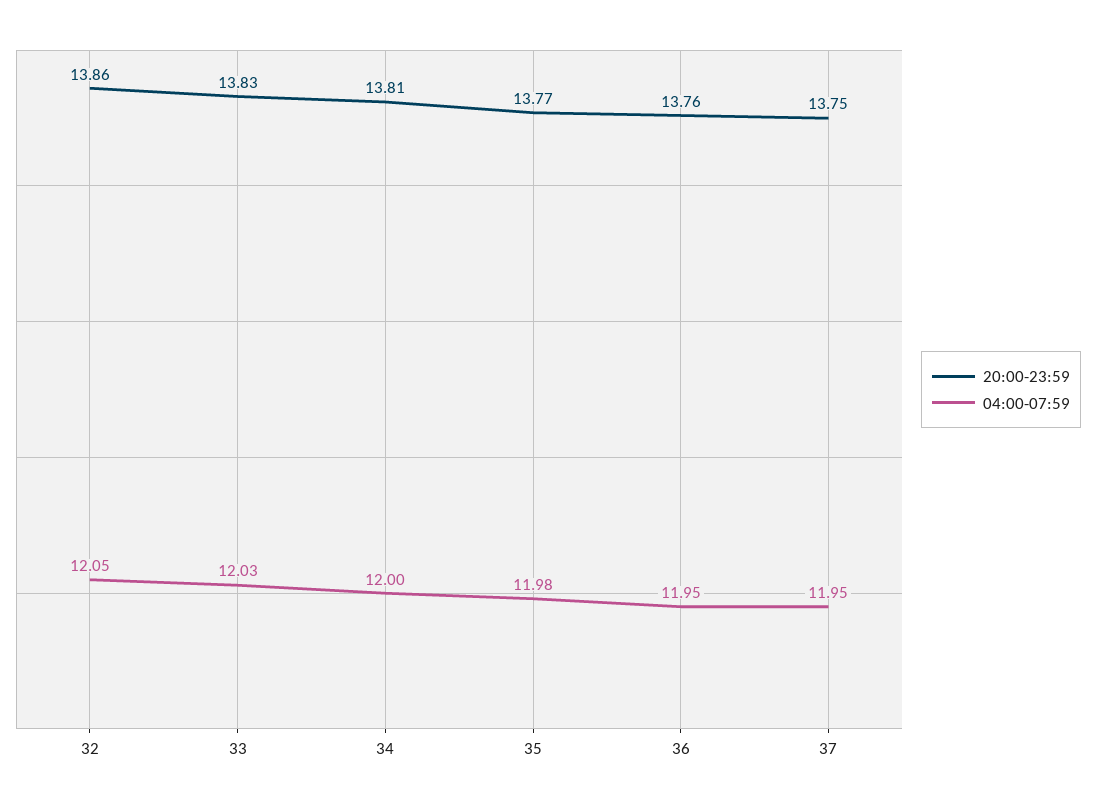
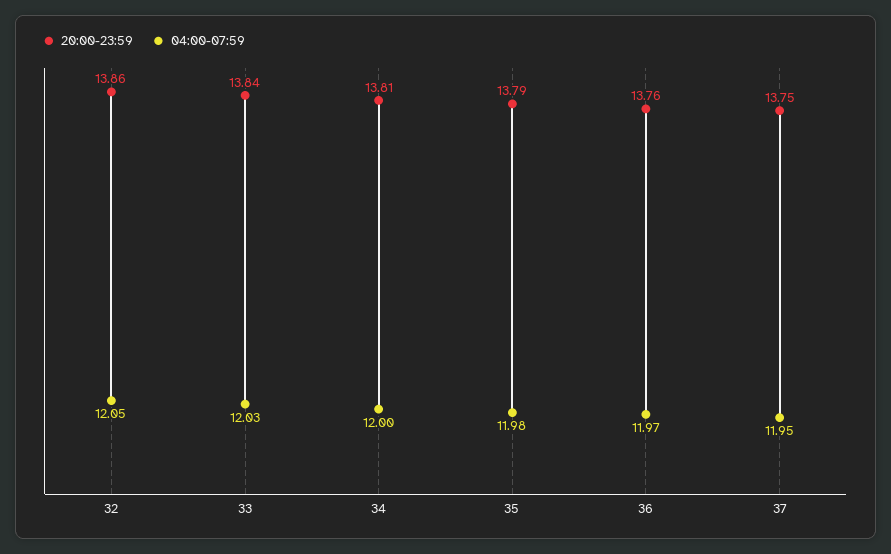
  {
    "20:00-23:59": {
      "32": 13.86,
-     "33": 13.83,
+     "33": 13.84,
      "34": 13.81,
-     "35": 13.77,
+     "35": 13.79,
      "36": 13.76,
      "37": 13.75
    },
    "04:00-07:59": {
      "32": 12.05,
      "33": 12.03,
      "34": 12,
      "35": 11.98,
-     "36": 11.95,
+     "36": 11.97,
      "37": 11.95
    }
  }

